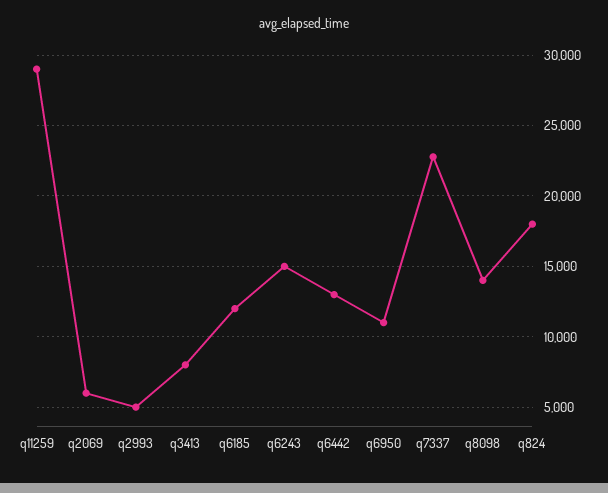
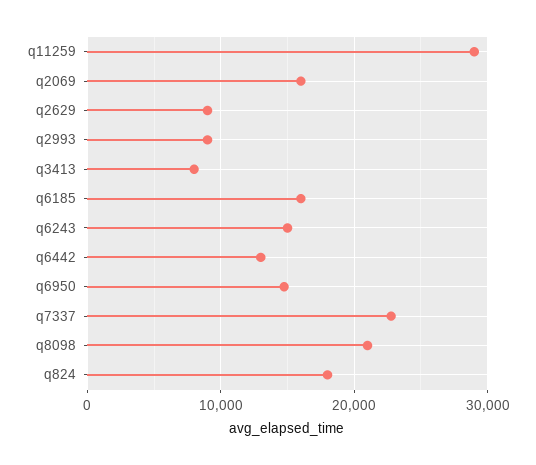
  {
    "q11259": 29000,
-   "q2069": 6000,
+   "q2069": 16000,
-   "q2993": 5000,
+   "q2993": 9000,
    "q3413": 8000,
-   "q6185": 12000,
+   "q6185": 16000,
    "q6243": 15000,
    "q6442": 13000,
-   "q6950": 11000,
+   "q6950": 15000,
    "q7337": 23000,
-   "q8098": 14000,
+   "q8098": 21000,
-   "q824": 18000
+   "q824": 18000,
+   "q2629": 9000
  }

